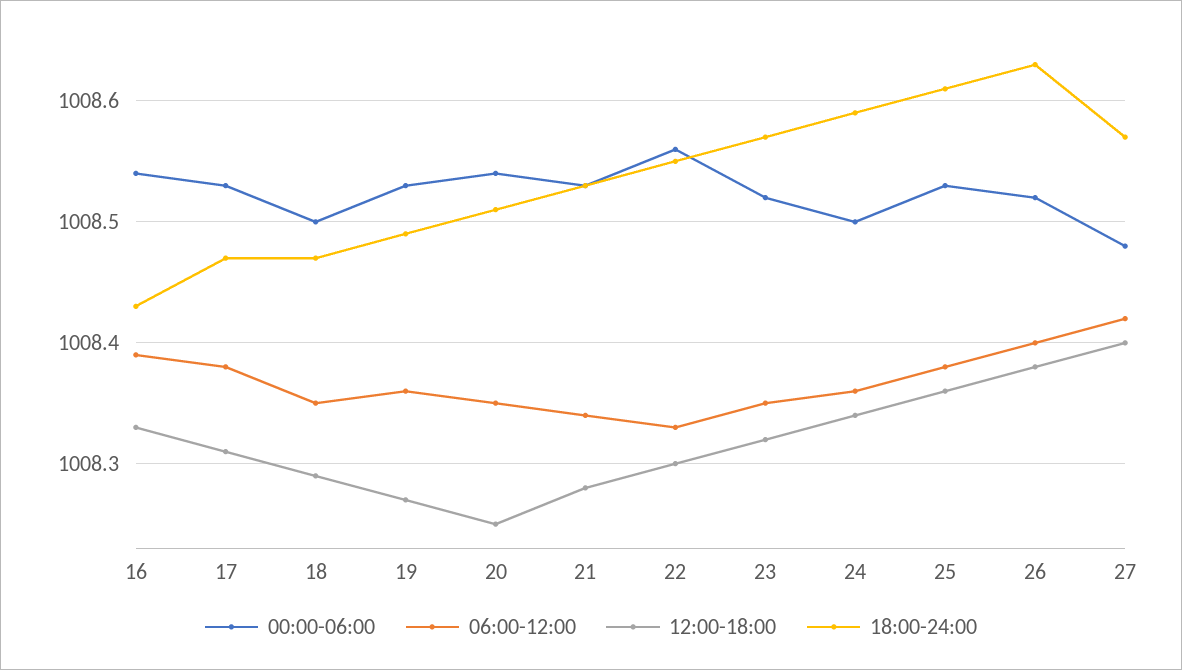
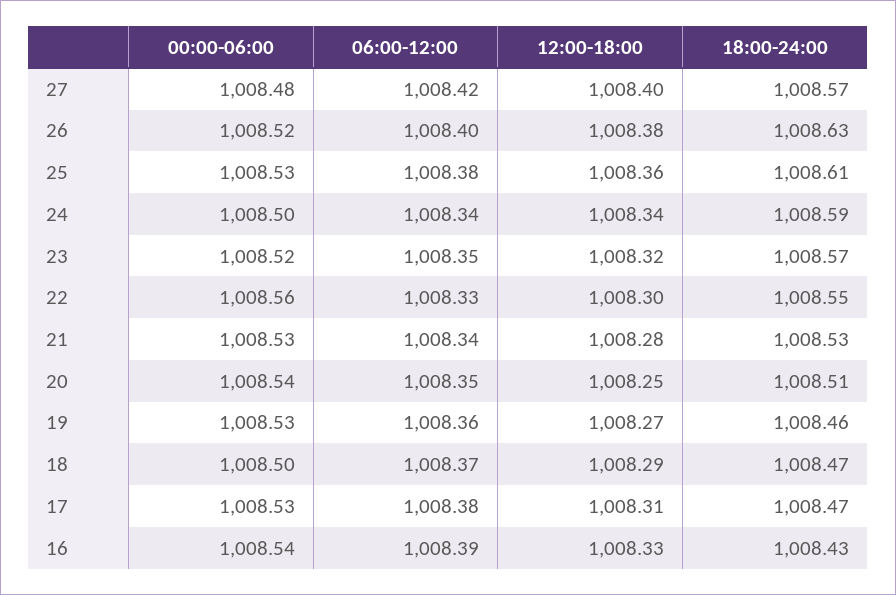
  {
    "00:00-06:00": {
      "16": 1008.54,
      "17": 1008.53,
      "18": 1008.5,
      "19": 1008.53,
      "20": 1008.54,
      "21": 1008.53,
      "22": 1008.56,
      "23": 1008.52,
      "24": 1008.5,
      "25": 1008.53,
      "26": 1008.52,
      "27": 1008.48
    },
    "06:00-12:00": {
      "16": 1008.39,
      "17": 1008.38,
-     "18": 1008.35,
+     "18": 1008.37,
      "19": 1008.36,
      "20": 1008.35,
      "21": 1008.34,
      "22": 1008.33,
      "23": 1008.35,
-     "24": 1008.36,
+     "24": 1008.34,
      "25": 1008.38,
      "26": 1008.4,
      "27": 1008.42
    },
    "12:00-18:00": {
      "16": 1008.33,
      "17": 1008.31,
      "18": 1008.29,
      "19": 1008.27,
      "20": 1008.25,
      "21": 1008.28,
      "22": 1008.3,
      "23": 1008.32,
      "24": 1008.34,
      "25": 1008.36,
      "26": 1008.38,
      "27": 1008.4
    },
    "18:00-24:00": {
      "16": 1008.43,
      "17": 1008.47,
      "18": 1008.47,
-     "19": 1008.49,
+     "19": 1008.46,
      "20": 1008.51,
      "21": 1008.53,
      "22": 1008.55,
      "23": 1008.57,
      "24": 1008.59,
      "25": 1008.61,
      "26": 1008.63,
      "27": 1008.57
    }
  }

